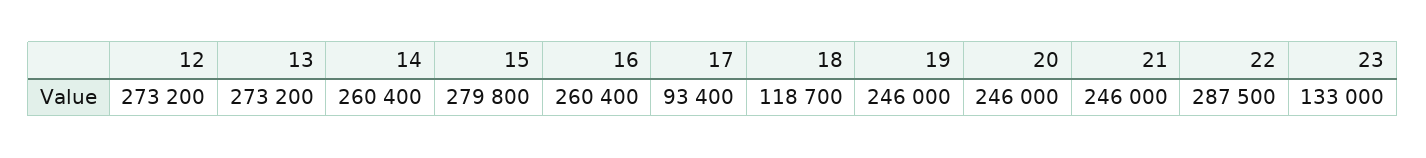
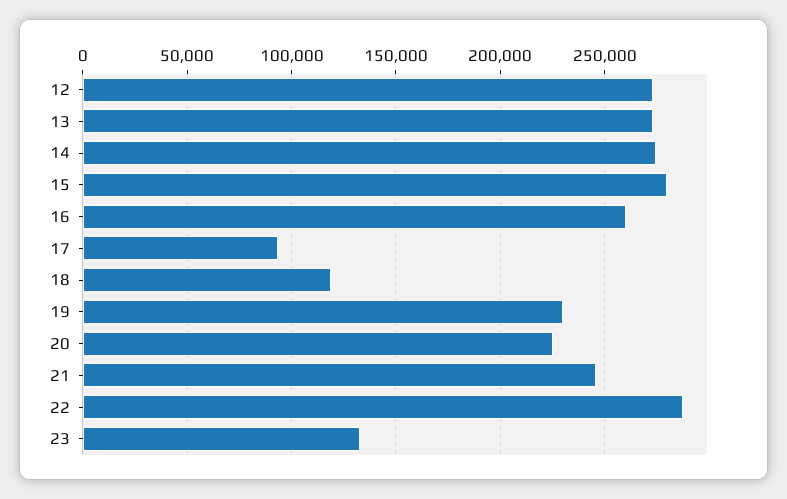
  {
    "12": 273200,
    "13": 273200,
-   "14": 260400,
+   "14": 275000,
    "15": 279800,
    "16": 260400,
    "17": 93400,
    "18": 118700,
-   "19": 246000,
+   "19": 230000,
-   "20": 246000,
+   "20": 225000,
    "21": 246000,
    "22": 287500,
    "23": 133000
  }

